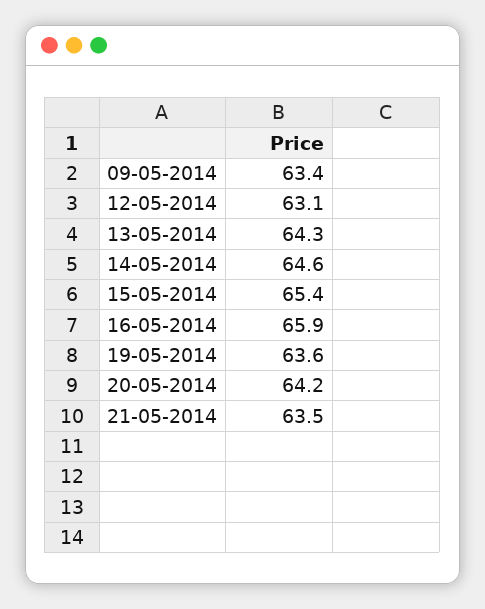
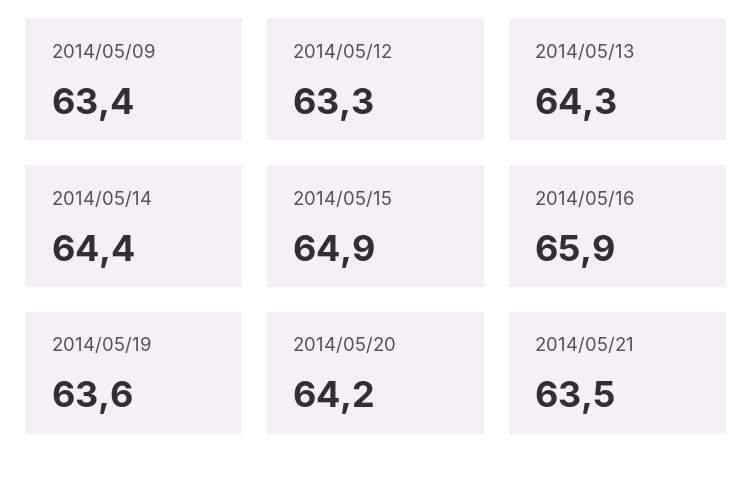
  {
    "09-05-2014": 63.4,
-   "12-05-2014": 63.1,
+   "12-05-2014": 63.3,
    "13-05-2014": 64.3,
-   "14-05-2014": 64.6,
+   "14-05-2014": 64.4,
-   "15-05-2014": 65.4,
+   "15-05-2014": 64.9,
    "16-05-2014": 65.9,
    "19-05-2014": 63.6,
    "20-05-2014": 64.2,
    "21-05-2014": 63.5
  }

